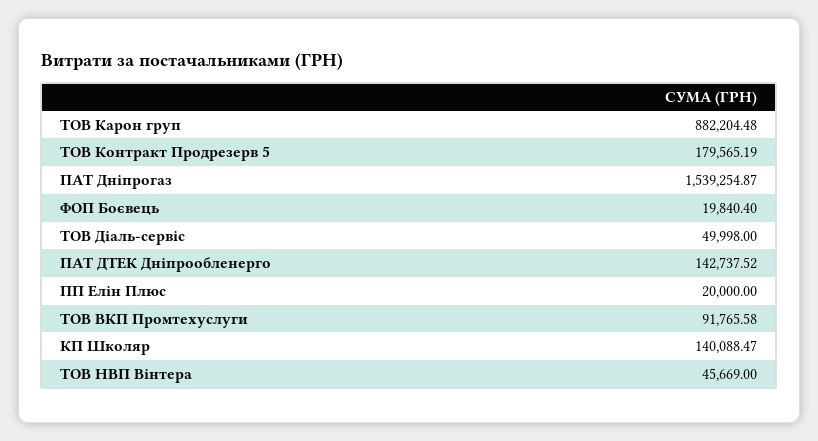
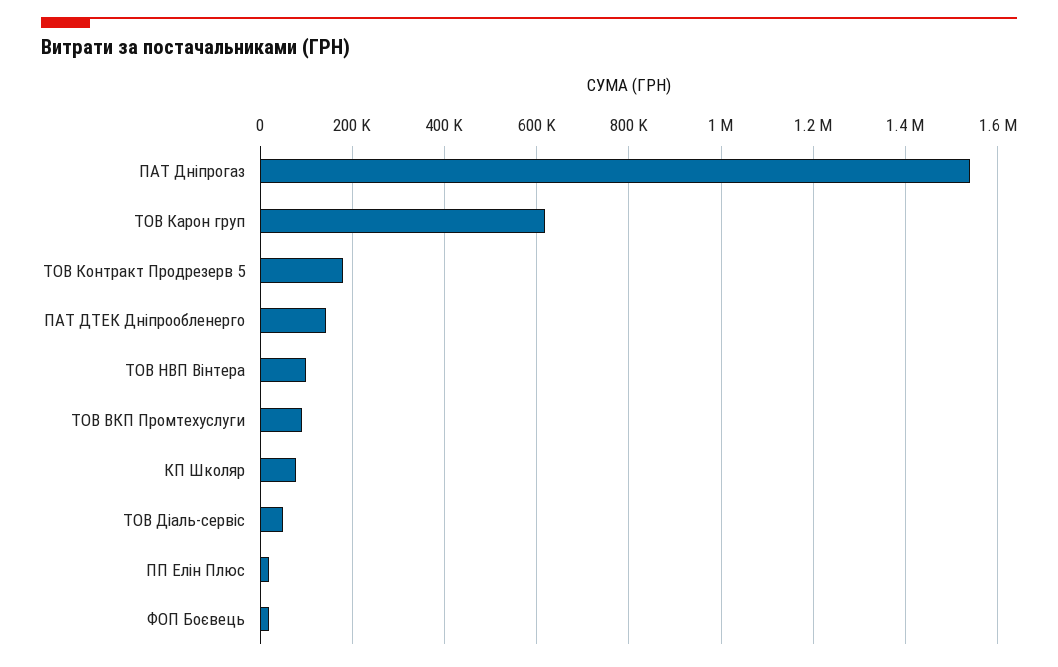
  {
-   "ТОВ Карон груп": 882204.48,
+   "ТОВ Карон груп": 620000,
    "ТОВ Контракт Продрезерв 5": 179565.19,
    "ПАТ Дніпрогаз": 1539254.87,
    "ФОП Боєвець": 19840.4,
    "ТОВ Діаль-сервіс": 49998,
    "ПАТ ДТЕК Дніпрообленерго": 142737.52,
    "ПП Елін Плюс": 20000,
    "ТОВ ВКП Промтехуслуги": 91765.58,
-   "КП Школяр": 140088.47,
+   "КП Школяр": 80000,
-   "ТОВ НВП Вінтера": 45669
+   "ТОВ НВП Вінтера": 100000
  }

